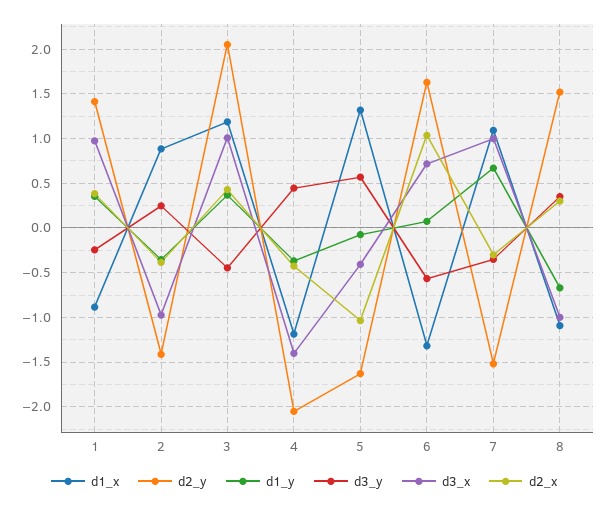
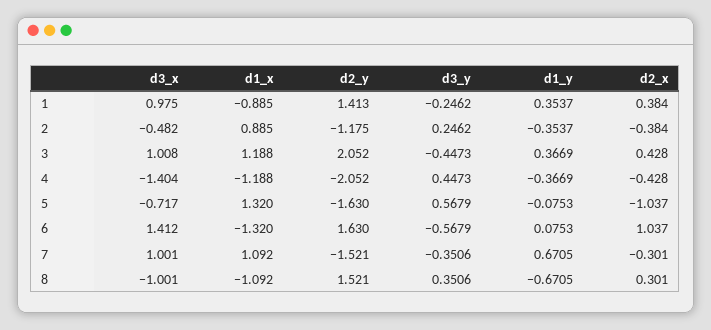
  {
    "d1_x": {
      "1": -0.885,
      "2": 0.885,
      "3": 1.188,
      "4": -1.188,
      "5": 1.32,
      "6": -1.32,
      "7": 1.092,
      "8": -1.092
    },
    "d2_y": {
      "1": 1.413,
-     "2": -1.4,
+     "2": -1.175,
      "3": 2.052,
      "4": -2.052,
      "5": -1.63,
      "6": 1.63,
      "7": -1.521,
      "8": 1.521
    },
    "d1_y": {
      "1": 0.3537,
      "2": -0.3537,
      "3": 0.3669,
      "4": -0.3669,
      "5": -0.0753,
      "6": 0.0753,
      "7": 0.6705,
      "8": -0.6705
    },
    "d3_y": {
      "1": -0.2462,
      "2": 0.2462,
      "3": -0.4473,
      "4": 0.4473,
      "5": 0.5679,
      "6": -0.5679,
      "7": -0.3506,
      "8": 0.3506
    },
    "d3_x": {
      "1": 0.975,
-     "2": -1,
+     "2": -0.482,
      "3": 1.008,
      "4": -1.404,
-     "5": -0.4,
+     "5": -0.717,
-     "6": 0.7,
+     "6": 1.412,
      "7": 1.001,
      "8": -1.001
    },
    "d2_x": {
      "1": 0.384,
      "2": -0.384,
      "3": 0.428,
      "4": -0.428,
      "5": -1.037,
      "6": 1.037,
      "7": -0.301,
      "8": 0.301
    }
  }

